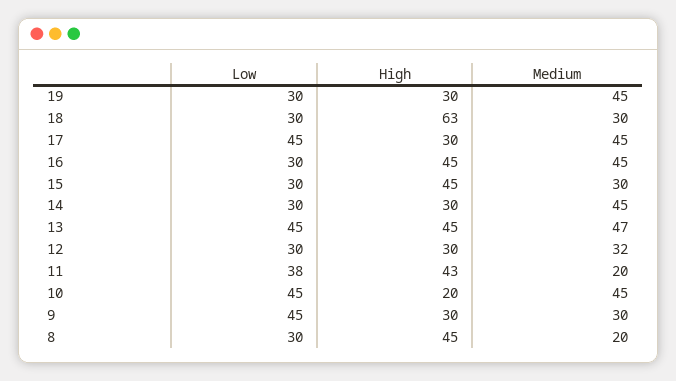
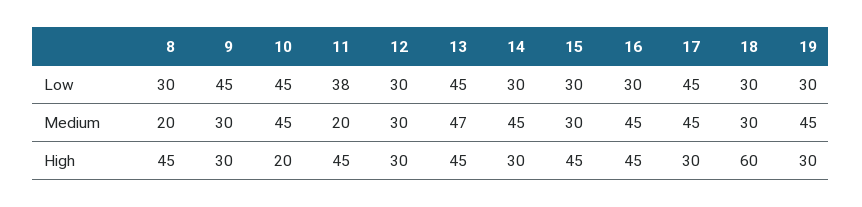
  {
    "Low": {
      "19": 30,
      "18": 30,
      "17": 45,
      "16": 30,
      "15": 30,
      "14": 30,
      "13": 45,
      "12": 30,
      "11": 38,
      "10": 45,
      "9": 45,
      "8": 30
    },
    "High": {
      "19": 30,
-     "18": 63,
+     "18": 60,
      "17": 30,
      "16": 45,
      "15": 45,
      "14": 30,
      "13": 45,
      "12": 30,
-     "11": 43,
+     "11": 45,
      "10": 20,
      "9": 30,
      "8": 45
    },
    "Medium": {
      "19": 45,
      "18": 30,
      "17": 45,
      "16": 45,
      "15": 30,
      "14": 45,
      "13": 47,
-     "12": 32,
+     "12": 30,
      "11": 20,
      "10": 45,
      "9": 30,
      "8": 20
    }
  }

